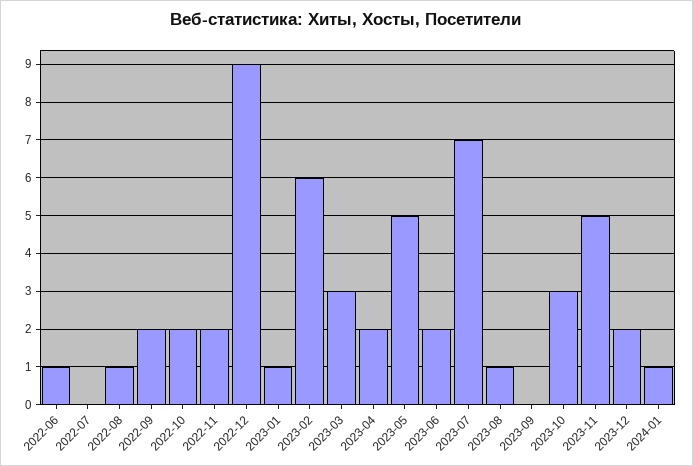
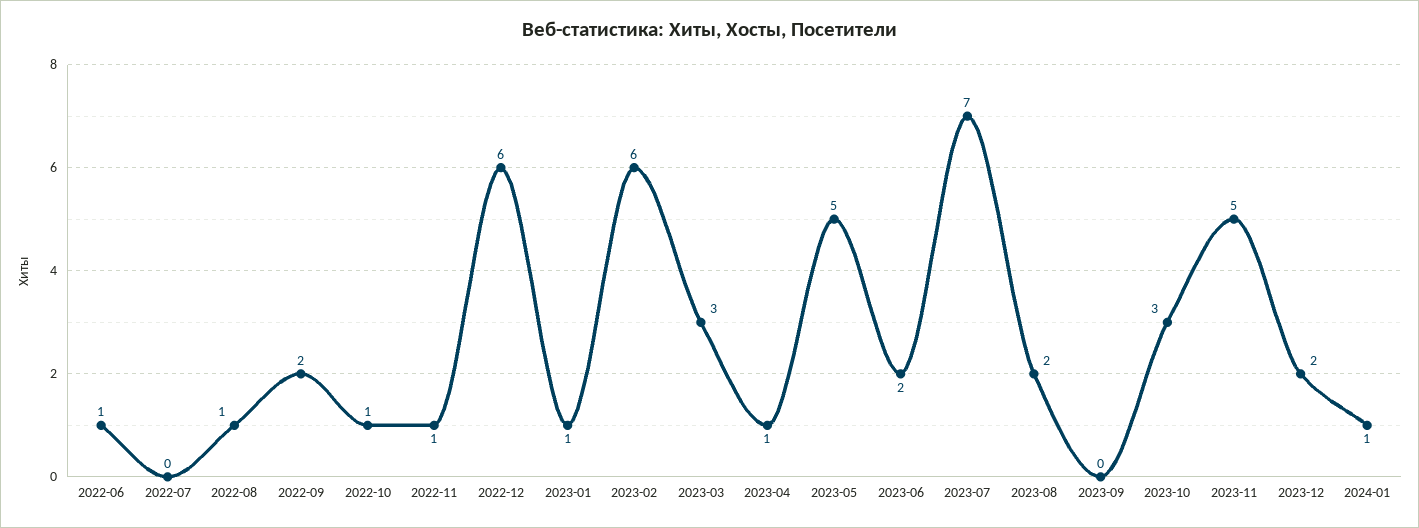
  {
    "2022-06": 1,
    "2022-07": 0,
    "2022-08": 1,
    "2022-09": 2,
-   "2022-10": 2,
+   "2022-10": 1,
-   "2022-11": 2,
+   "2022-11": 1,
-   "2022-12": 9,
+   "2022-12": 6,
    "2023-01": 1,
    "2023-02": 6,
    "2023-03": 3,
-   "2023-04": 2,
+   "2023-04": 1,
    "2023-05": 5,
    "2023-06": 2,
    "2023-07": 7,
-   "2023-08": 1,
+   "2023-08": 2,
    "2023-09": 0,
    "2023-10": 3,
    "2023-11": 5,
    "2023-12": 2,
    "2024-01": 1
  }

